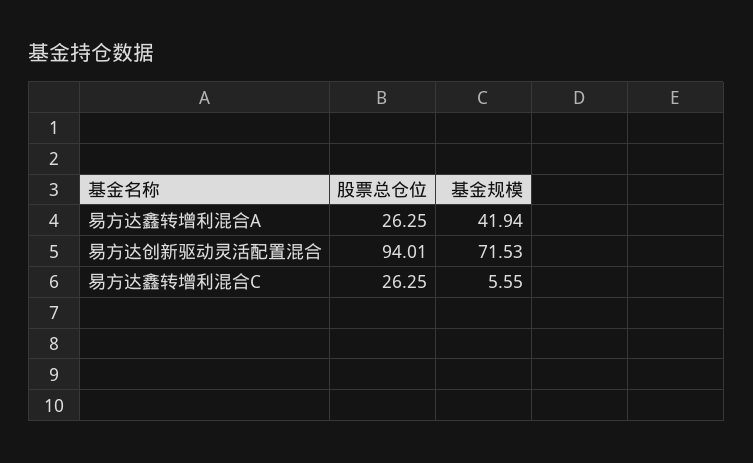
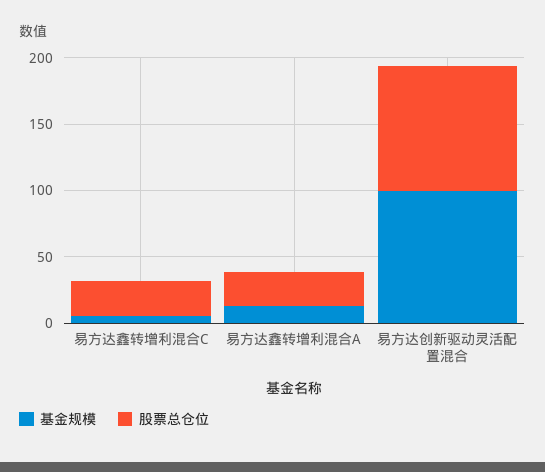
  {
    "股票总仓位": {
      "易方达鑫转增利混合A": 26.25,
      "易方达创新驱动灵活配置混合": 94.01,
      "易方达鑫转增利混合C": 26.25
    },
    "基金规模": {
-     "易方达鑫转增利混合A": 41.94,
+     "易方达鑫转增利混合A": 10,
-     "易方达创新驱动灵活配置混合": 71.53,
+     "易方达创新驱动灵活配置混合": 100,
      "易方达鑫转增利混合C": 5.55
    }
  }

